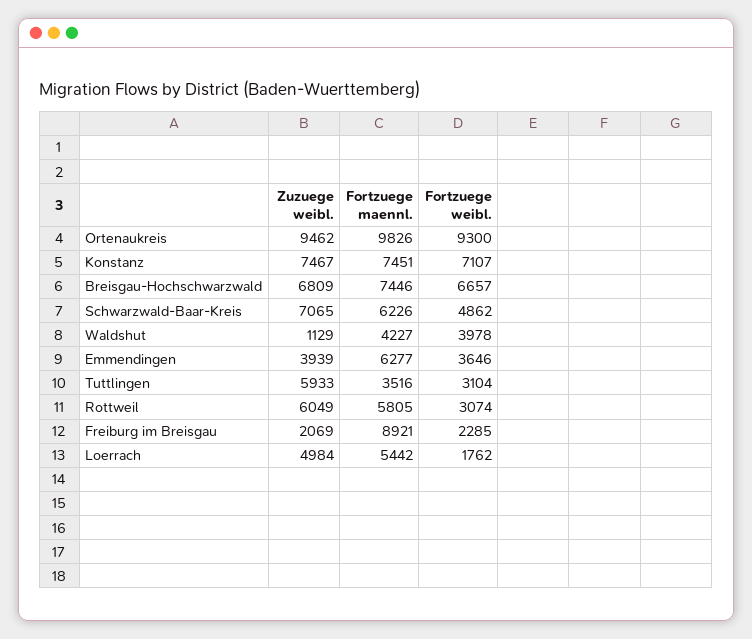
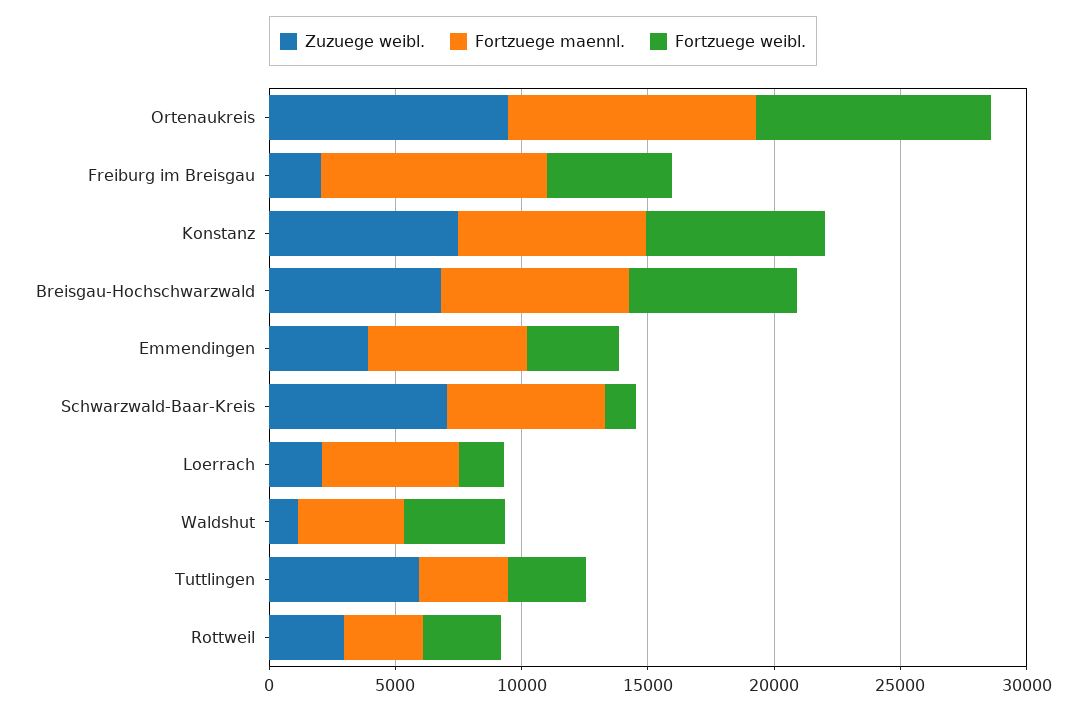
  {
    "Zuzuege weibl.": {
      "Ortenaukreis": 9462,
      "Konstanz": 7467,
      "Breisgau-Hochschwarzwald": 6809,
      "Schwarzwald-Baar-Kreis": 7065,
      "Waldshut": 1129,
      "Emmendingen": 3939,
      "Tuttlingen": 5933,
-     "Rottweil": 6049,
+     "Rottweil": 3000,
      "Freiburg im Breisgau": 2069,
-     "Loerrach": 4984
+     "Loerrach": 2000
    },
    "Fortzuege maennl.": {
      "Ortenaukreis": 9826,
      "Konstanz": 7451,
      "Breisgau-Hochschwarzwald": 7446,
      "Schwarzwald-Baar-Kreis": 6226,
      "Waldshut": 4227,
      "Emmendingen": 6277,
      "Tuttlingen": 3516,
-     "Rottweil": 5805,
+     "Rottweil": 3000,
      "Freiburg im Breisgau": 8921,
      "Loerrach": 5442
    },
    "Fortzuege weibl.": {
      "Ortenaukreis": 9300,
      "Konstanz": 7107,
      "Breisgau-Hochschwarzwald": 6657,
-     "Schwarzwald-Baar-Kreis": 4862,
+     "Schwarzwald-Baar-Kreis": 1000,
      "Waldshut": 3978,
      "Emmendingen": 3646,
      "Tuttlingen": 3104,
      "Rottweil": 3074,
-     "Freiburg im Breisgau": 2285,
+     "Freiburg im Breisgau": 5000,
      "Loerrach": 1762
    }
  }

